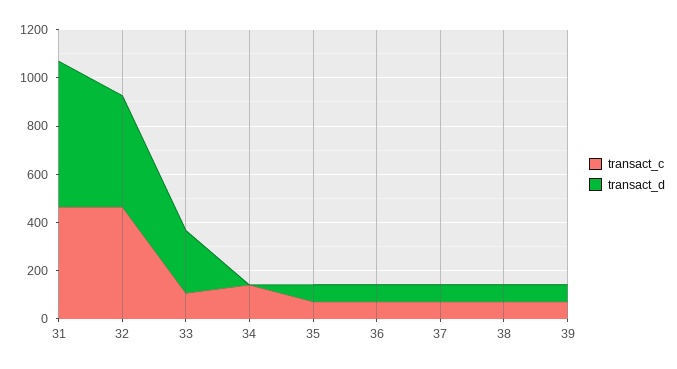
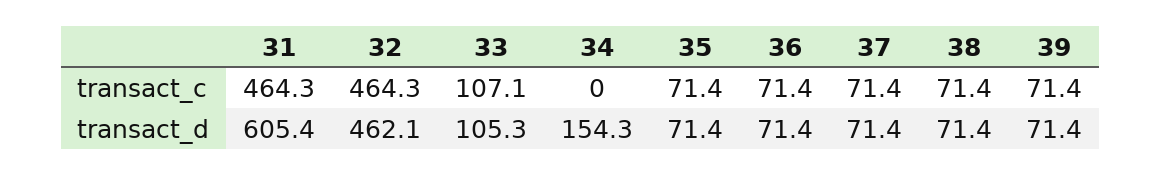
  {
    "transact_c": {
      "31": 464.3,
      "32": 464.3,
      "33": 107.1,
-     "34": 150,
+     "34": 0,
      "35": 71.4,
      "36": 71.4,
      "37": 71.4,
      "38": 71.4,
      "39": 71.4
    },
    "transact_d": {
      "31": 605.4,
      "32": 462.1,
-     "33": 250,
+     "33": 105.3,
-     "34": 0,
+     "34": 154.3,
      "35": 71.4,
      "36": 71.4,
      "37": 71.4,
      "38": 71.4,
      "39": 71.4
    }
  }

